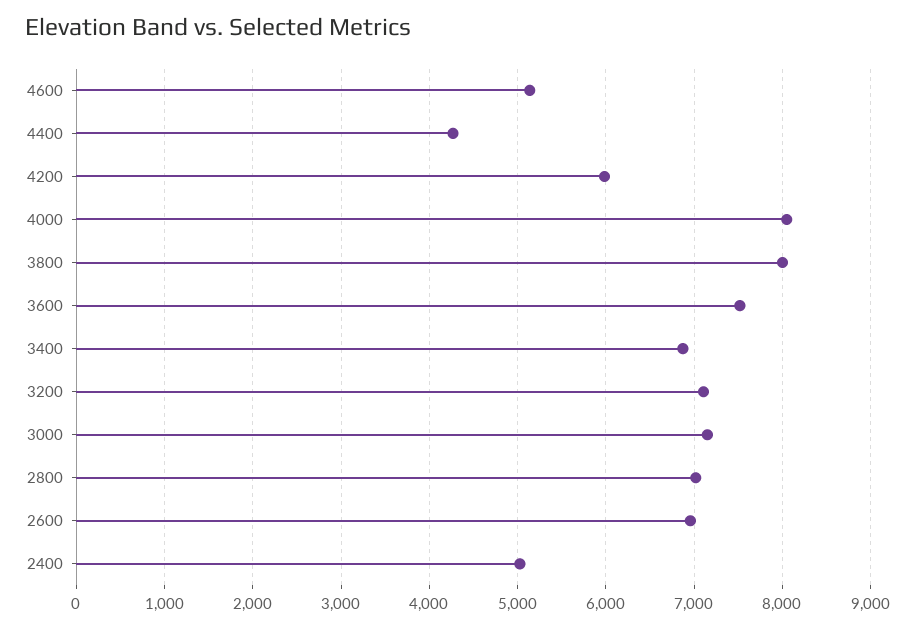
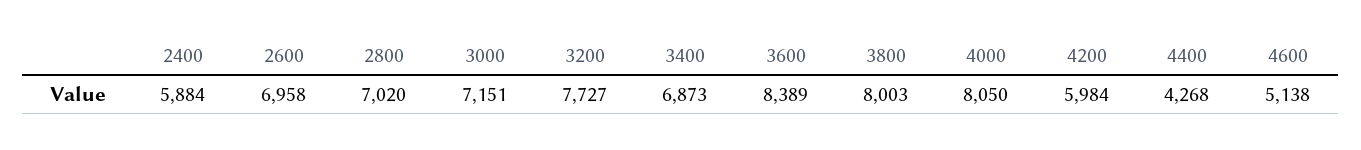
  {
    "4600": 5138,
    "4400": 4268,
    "4200": 5984,
    "4000": 8050,
    "3800": 8003,
-   "3600": 7500,
+   "3600": 8389,
    "3400": 6873,
-   "3200": 7100,
+   "3200": 7727,
    "3000": 7151,
    "2800": 7020,
    "2600": 6958,
-   "2400": 5000
+   "2400": 5884
  }

